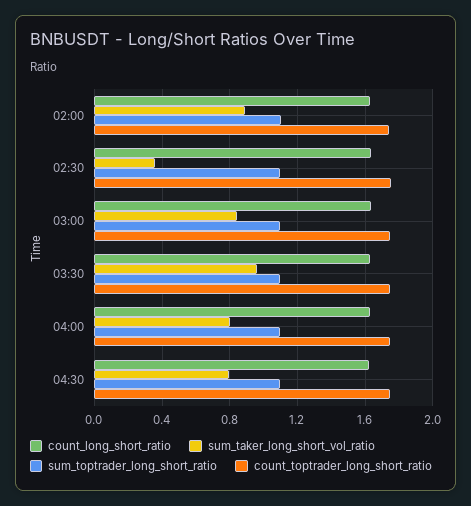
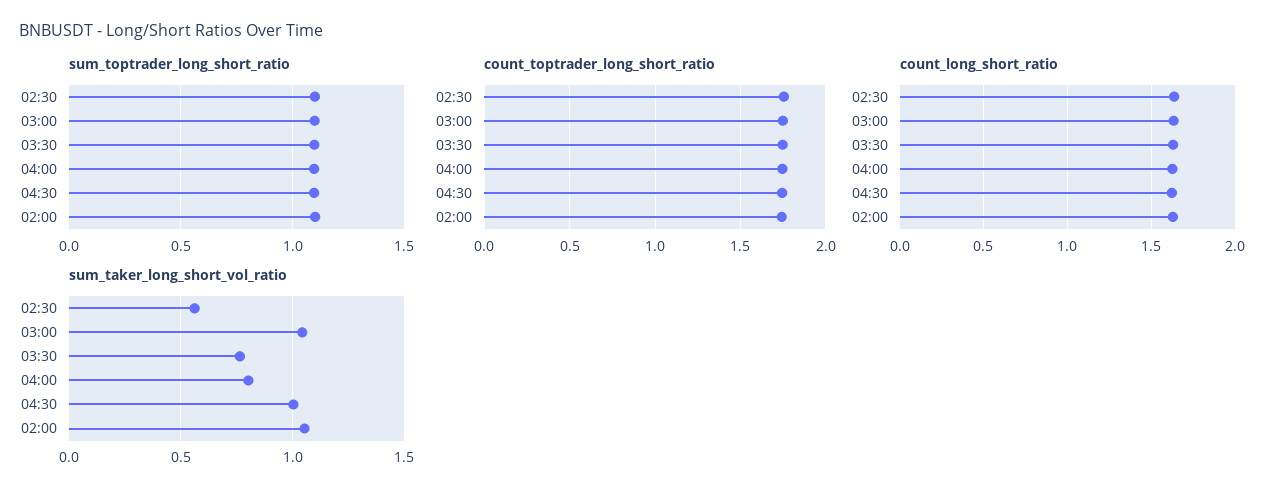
  {
    "count_long_short_ratio": {
      "02:00": 1.65,
      "02:30": 1.65,
      "03:00": 1.65,
      "03:30": 1.65,
      "04:00": 1.65,
      "04:30": 1.6
    },
    "sum_taker_long_short_vol_ratio": {
-     "02:00": 0.9,
+     "02:00": 1.05,
-     "02:30": 0.35,
+     "02:30": 0.55,
-     "03:00": 0.85,
+     "03:00": 1.05,
-     "03:30": 0.95,
+     "03:30": 0.75,
      "04:00": 0.8,
-     "04:30": 0.8
+     "04:30": 1
    },
    "sum_toptrader_long_short_ratio": {
      "02:00": 1.1,
      "02:30": 1.1,
      "03:00": 1.1,
      "03:30": 1.1,
      "04:00": 1.1,
      "04:30": 1.1
    },
    "count_toptrader_long_short_ratio": {
      "02:00": 1.75,
      "02:30": 1.75,
      "03:00": 1.75,
      "03:30": 1.75,
      "04:00": 1.75,
      "04:30": 1.75
    }
  }

